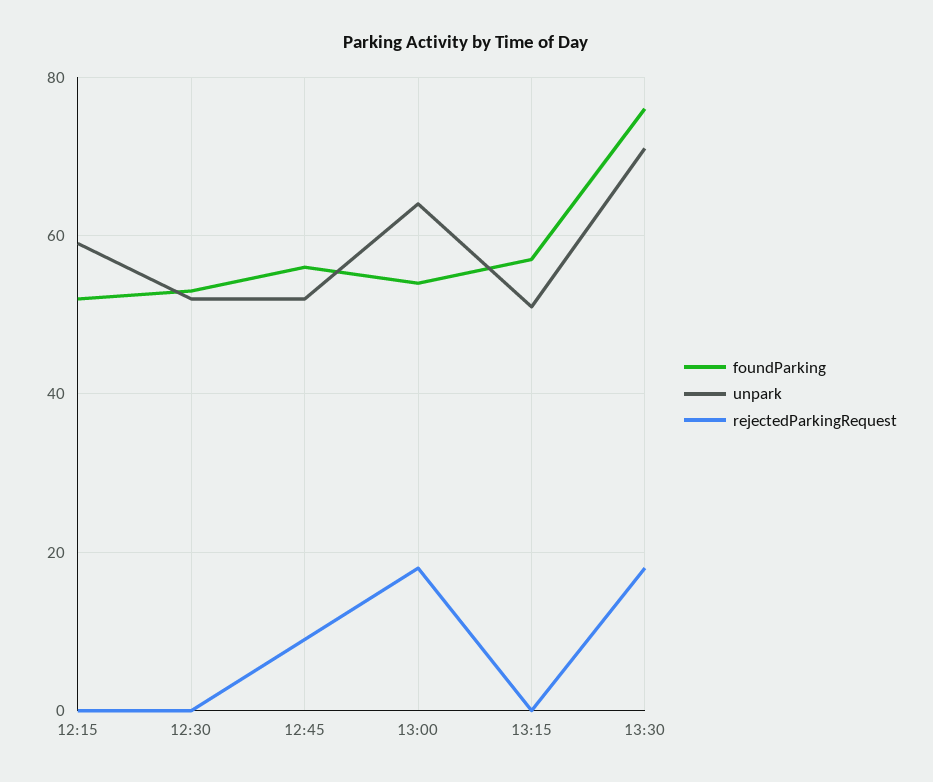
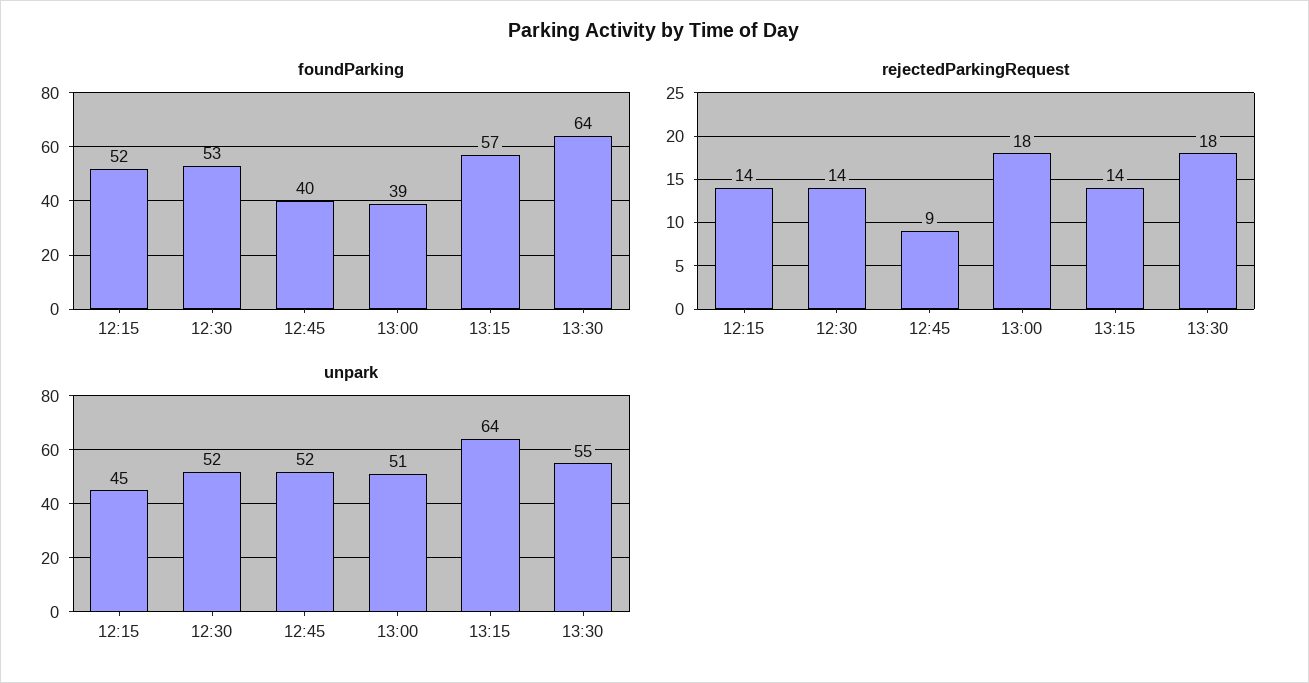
  {
    "foundParking": {
      "12:15": 52,
      "12:30": 53,
-     "12:45": 55,
+     "12:45": 40,
-     "13:00": 55,
+     "13:00": 39,
      "13:15": 57,
-     "13:30": 75
+     "13:30": 64
    },
    "unpark": {
-     "12:15": 60,
+     "12:15": 45,
      "12:30": 52,
      "12:45": 52,
-     "13:00": 65,
+     "13:00": 51,
-     "13:15": 50,
+     "13:15": 64,
-     "13:30": 70
+     "13:30": 55
    },
    "rejectedParkingRequest": {
-     "12:15": 0,
+     "12:15": 14,
-     "12:30": 0,
+     "12:30": 14,
      "12:45": 9,
      "13:00": 18,
-     "13:15": 0,
+     "13:15": 14,
      "13:30": 18
    }
  }

